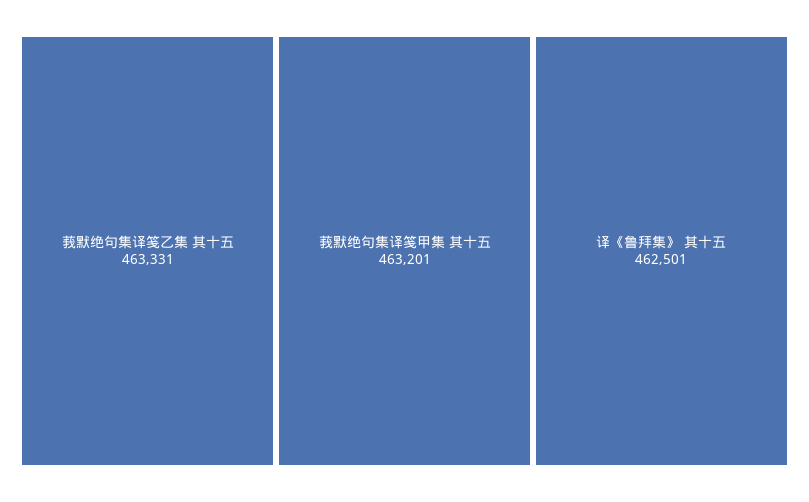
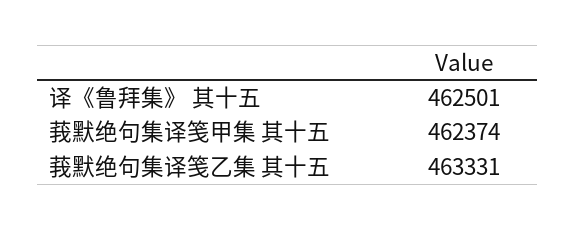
  {
    "莪默绝句集译笺乙集 其十五": 463331,
-   "莪默绝句集译笺甲集 其十五": 463201,
+   "莪默绝句集译笺甲集 其十五": 462374,
    "译《鲁拜集》 其十五": 462501
  }

